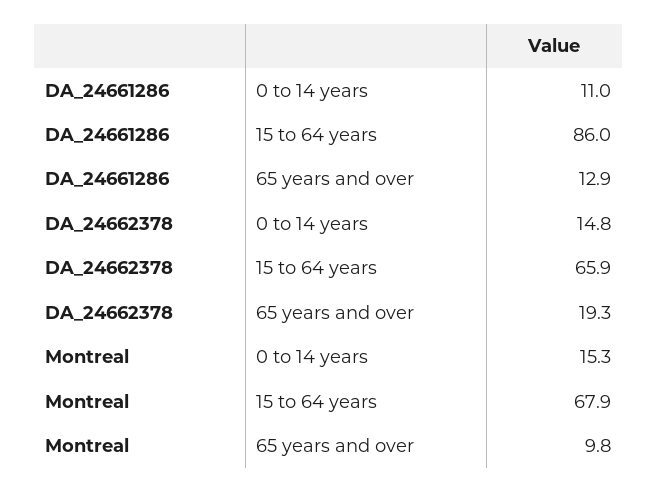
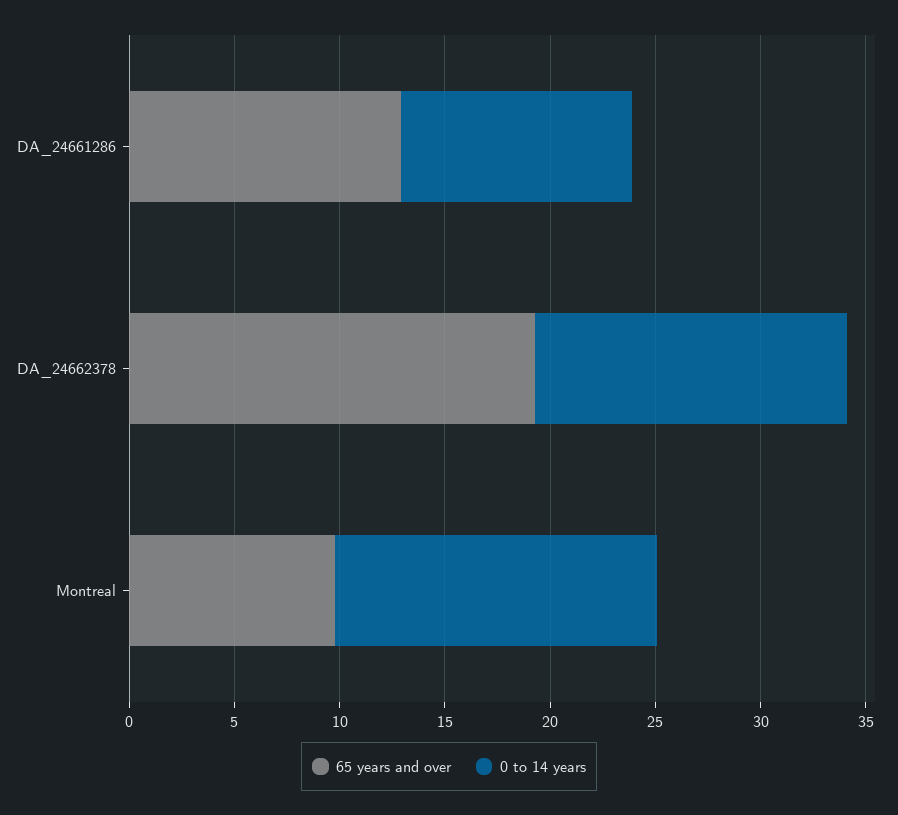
  {
    "0 to 14 years": {
      "DA_24661286": 11,
      "DA_24662378": 14.8,
      "Montreal": 15.3
    },
-   "15 to 64 years": {
-     "DA_24661286": 86,
-     "DA_24662378": 65.9,
-     "Montreal": 67.9
-   },
    "65 years and over": {
      "DA_24661286": 12.9,
      "DA_24662378": 19.3,
      "Montreal": 9.8
    }
  }

